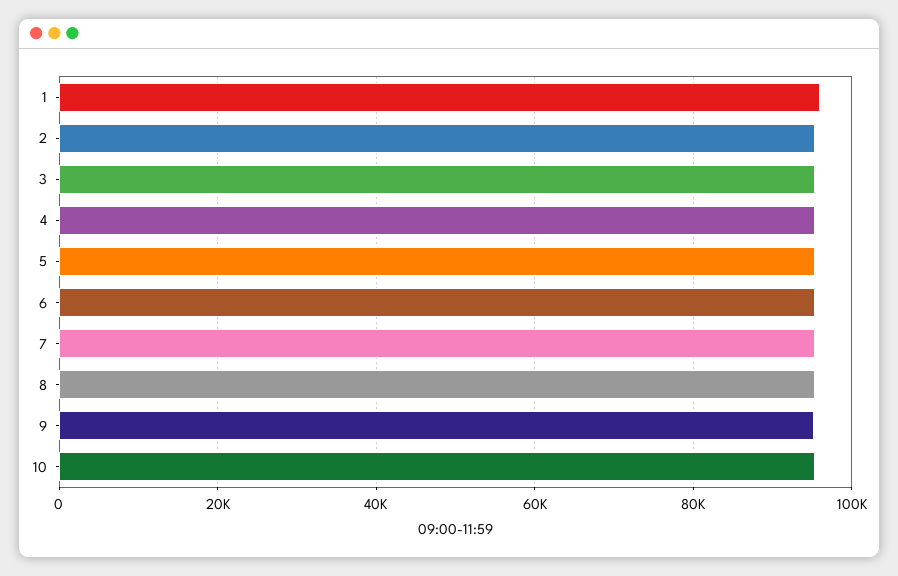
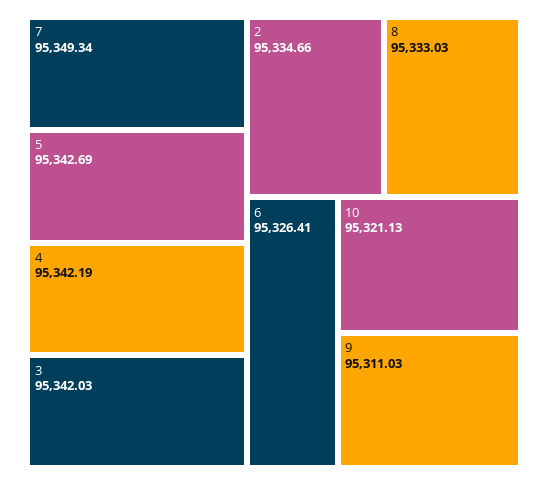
  {
-   "1": 96000,
    "2": 95334.66,
    "3": 95342.03,
    "4": 95342.19,
    "5": 95342.69,
    "6": 95326.41,
    "7": 95349.34,
    "8": 95333.03,
    "9": 95311.03,
    "10": 95321.13
  }

